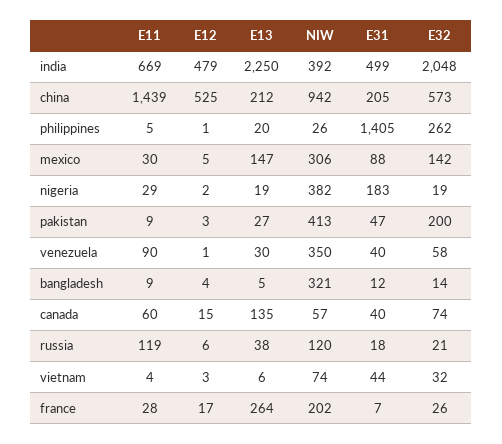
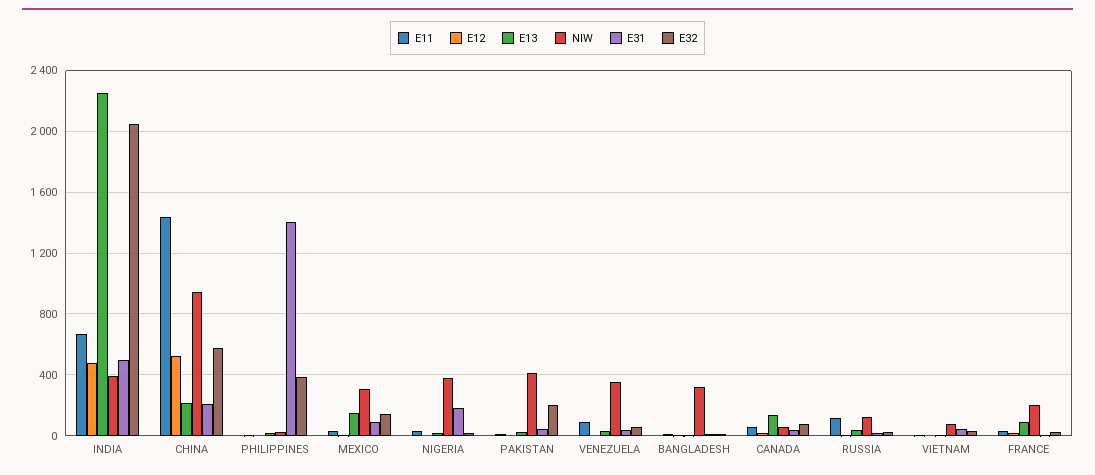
  {
    "E11": {
      "india": 669,
      "china": 1439,
      "philippines": 5,
      "mexico": 30,
      "nigeria": 29,
      "pakistan": 9,
      "venezuela": 90,
      "bangladesh": 9,
      "canada": 60,
      "russia": 119,
      "vietnam": 4,
      "france": 28
    },
    "E12": {
      "india": 479,
      "china": 525,
      "philippines": 1,
      "mexico": 5,
      "nigeria": 2,
      "pakistan": 3,
      "venezuela": 1,
      "bangladesh": 4,
      "canada": 15,
      "russia": 6,
      "vietnam": 3,
      "france": 17
    },
    "E13": {
      "india": 2250,
      "china": 212,
      "philippines": 20,
      "mexico": 147,
      "nigeria": 19,
      "pakistan": 27,
      "venezuela": 30,
      "bangladesh": 5,
      "canada": 135,
      "russia": 38,
      "vietnam": 6,
-     "france": 264
+     "france": 100
    },
    "NIW": {
      "india": 392,
      "china": 942,
      "philippines": 26,
      "mexico": 306,
      "nigeria": 382,
      "pakistan": 413,
      "venezuela": 350,
      "bangladesh": 321,
      "canada": 57,
      "russia": 120,
      "vietnam": 74,
      "france": 202
    },
    "E31": {
      "india": 499,
      "china": 205,
      "philippines": 1405,
      "mexico": 88,
      "nigeria": 183,
      "pakistan": 47,
      "venezuela": 40,
      "bangladesh": 12,
      "canada": 40,
      "russia": 18,
      "vietnam": 44,
      "france": 7
    },
    "E32": {
      "india": 2048,
      "china": 573,
-     "philippines": 262,
+     "philippines": 400,
      "mexico": 142,
      "nigeria": 19,
      "pakistan": 200,
      "venezuela": 58,
      "bangladesh": 14,
      "canada": 74,
      "russia": 21,
      "vietnam": 32,
      "france": 26
    }
  }

